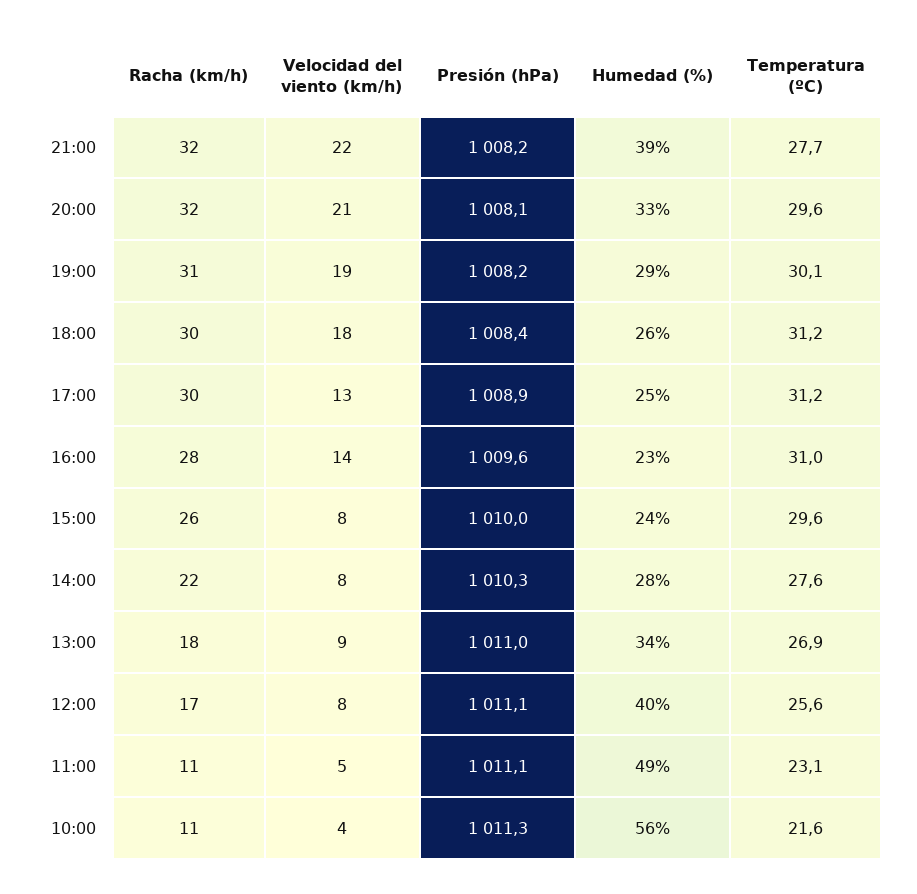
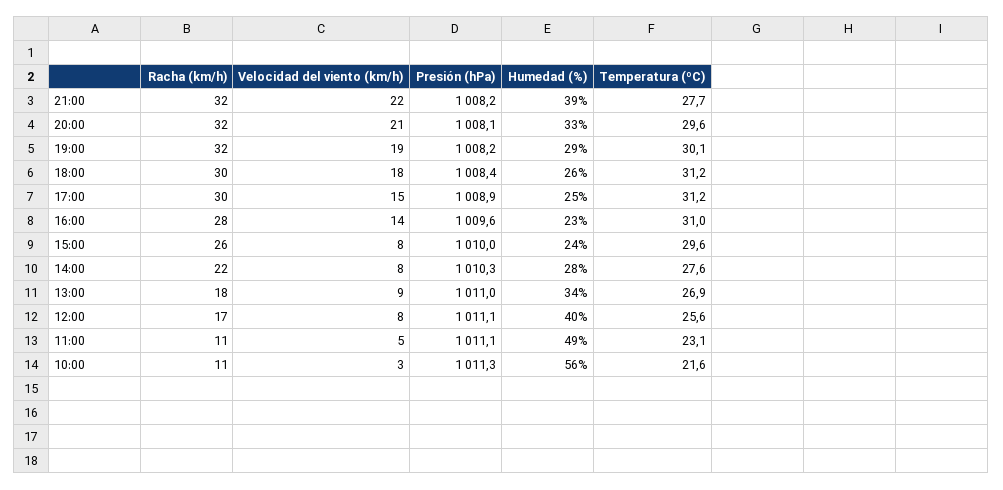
  {
    "Racha (km/h)": {
      "21:00": 32,
      "20:00": 32,
-     "19:00": 31,
+     "19:00": 32,
      "18:00": 30,
      "17:00": 30,
      "16:00": 28,
      "15:00": 26,
      "14:00": 22,
      "13:00": 18,
      "12:00": 17,
      "11:00": 11,
      "10:00": 11
    },
    "Velocidad del viento (km/h)": {
      "21:00": 22,
      "20:00": 21,
      "19:00": 19,
      "18:00": 18,
-     "17:00": 13,
+     "17:00": 15,
      "16:00": 14,
      "15:00": 8,
      "14:00": 8,
      "13:00": 9,
      "12:00": 8,
      "11:00": 5,
-     "10:00": 4
+     "10:00": 3
    },
    "Presión (hPa)": {
      "21:00": 1008.2,
      "20:00": 1008.1,
      "19:00": 1008.2,
      "18:00": 1008.4,
      "17:00": 1008.9,
      "16:00": 1009.6,
      "15:00": 1010,
      "14:00": 1010.3,
      "13:00": 1011,
      "12:00": 1011.1,
      "11:00": 1011.1,
      "10:00": 1011.3
    },
    "Humedad (%)": {
      "21:00": 39,
      "20:00": 33,
      "19:00": 29,
      "18:00": 26,
      "17:00": 25,
      "16:00": 23,
      "15:00": 24,
      "14:00": 28,
      "13:00": 34,
      "12:00": 40,
      "11:00": 49,
      "10:00": 56
    },
    "Temperatura (ºC)": {
      "21:00": 27.7,
      "20:00": 29.6,
      "19:00": 30.1,
      "18:00": 31.2,
      "17:00": 31.2,
      "16:00": 31,
      "15:00": 29.6,
      "14:00": 27.6,
      "13:00": 26.9,
      "12:00": 25.6,
      "11:00": 23.1,
      "10:00": 21.6
    }
  }

